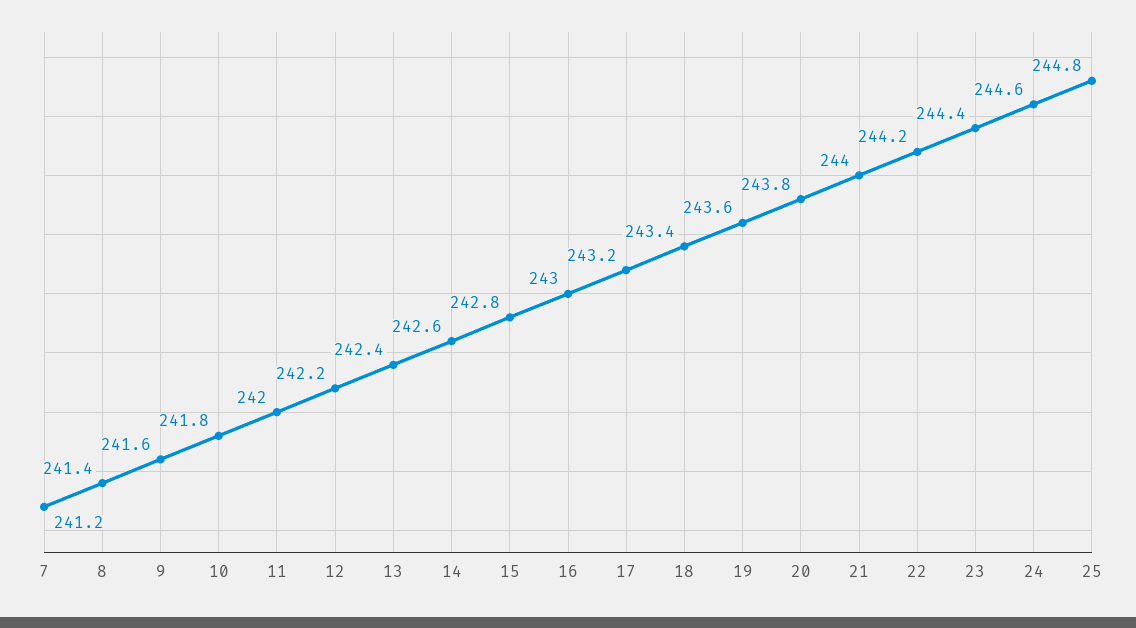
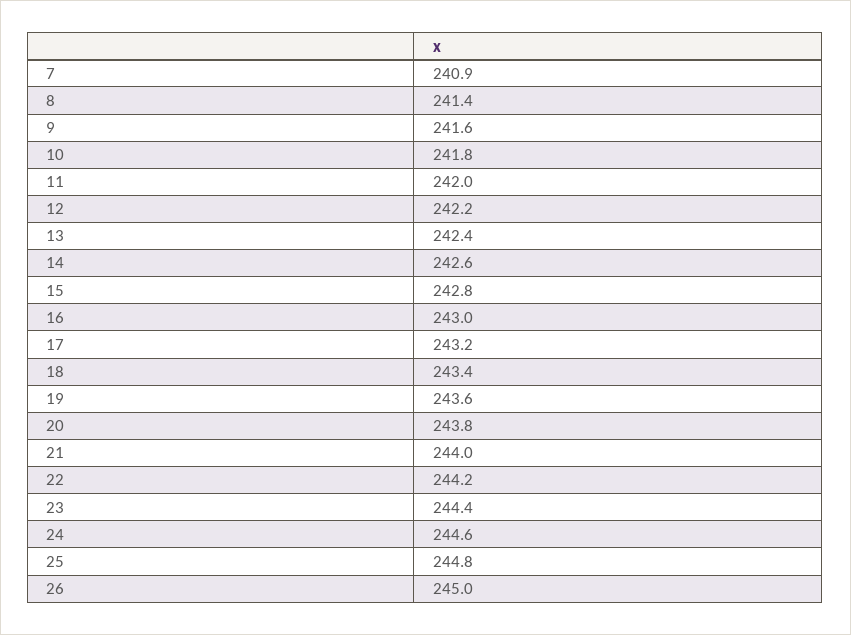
  {
-   "7": 241.2,
+   "7": 240.9,
    "8": 241.4,
    "9": 241.6,
    "10": 241.8,
    "11": 242,
    "12": 242.2,
    "13": 242.4,
    "14": 242.6,
    "15": 242.8,
    "16": 243,
    "17": 243.2,
    "18": 243.4,
    "19": 243.6,
    "20": 243.8,
    "21": 244,
    "22": 244.2,
    "23": 244.4,
    "24": 244.6,
-   "25": 244.8
+   "25": 244.8,
+   "26": 245
  }

